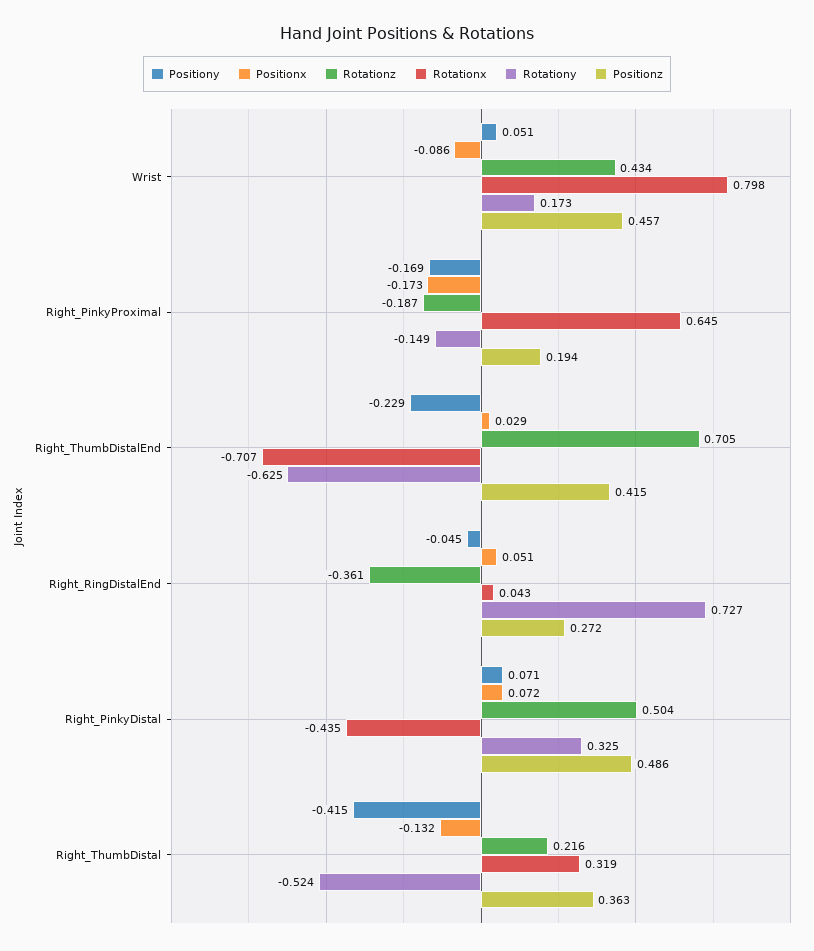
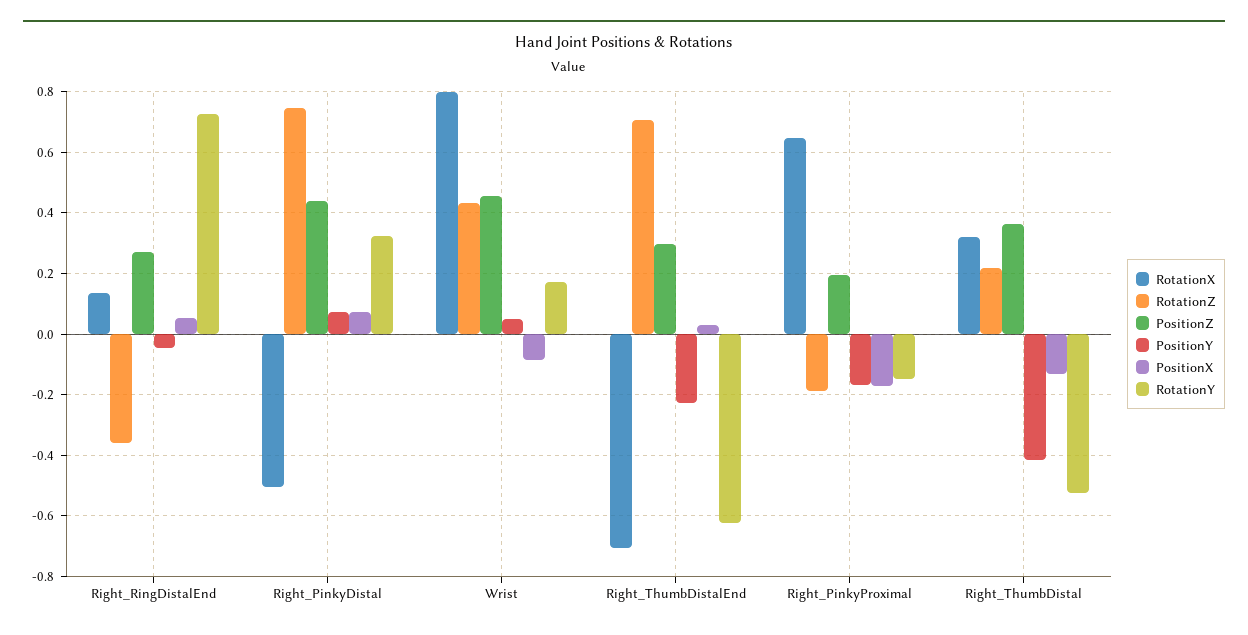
  {
    "Positiony": {
      "Wrist": 0.051,
      "Right_PinkyProximal": -0.169,
      "Right_ThumbDistalEnd": -0.229,
      "Right_RingDistalEnd": -0.045,
      "Right_PinkyDistal": 0.071,
      "Right_ThumbDistal": -0.415
    },
    "Positionx": {
      "Wrist": -0.086,
      "Right_PinkyProximal": -0.173,
      "Right_ThumbDistalEnd": 0.029,
      "Right_RingDistalEnd": 0.051,
      "Right_PinkyDistal": 0.072,
      "Right_ThumbDistal": -0.132
    },
    "Rotationz": {
      "Wrist": 0.434,
      "Right_PinkyProximal": -0.187,
      "Right_ThumbDistalEnd": 0.705,
      "Right_RingDistalEnd": -0.361,
-     "Right_PinkyDistal": 0.504,
+     "Right_PinkyDistal": 0.74,
      "Right_ThumbDistal": 0.216
    },
    "Rotationx": {
      "Wrist": 0.798,
      "Right_PinkyProximal": 0.645,
      "Right_ThumbDistalEnd": -0.707,
-     "Right_RingDistalEnd": 0.043,
+     "Right_RingDistalEnd": 0.14,
-     "Right_PinkyDistal": -0.435,
+     "Right_PinkyDistal": -0.5,
      "Right_ThumbDistal": 0.319
    },
    "Rotationy": {
      "Wrist": 0.173,
      "Right_PinkyProximal": -0.149,
      "Right_ThumbDistalEnd": -0.625,
      "Right_RingDistalEnd": 0.727,
      "Right_PinkyDistal": 0.325,
      "Right_ThumbDistal": -0.524
    },
    "Positionz": {
      "Wrist": 0.457,
      "Right_PinkyProximal": 0.194,
-     "Right_ThumbDistalEnd": 0.415,
+     "Right_ThumbDistalEnd": 0.3,
      "Right_RingDistalEnd": 0.272,
-     "Right_PinkyDistal": 0.486,
+     "Right_PinkyDistal": 0.44,
      "Right_ThumbDistal": 0.363
    }
  }

